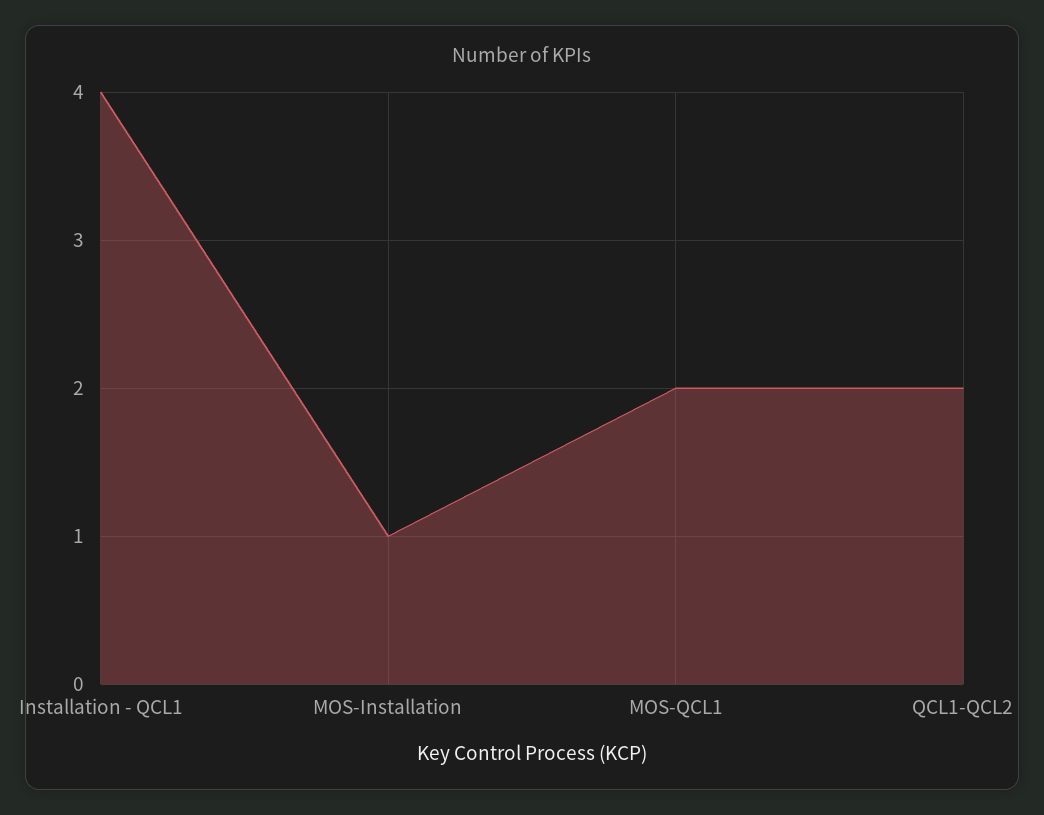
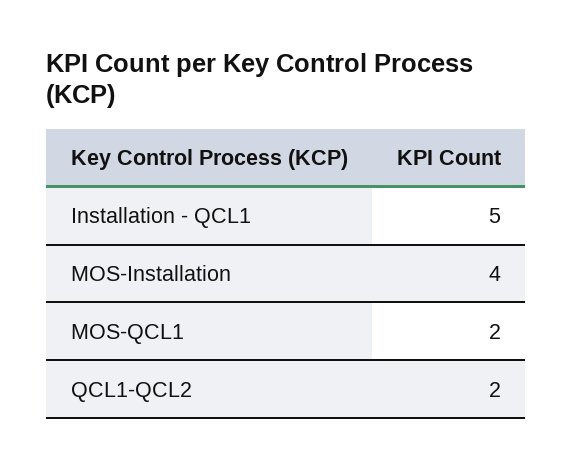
  {
-   "Installation - QCL1": 4,
+   "Installation - QCL1": 5,
-   "MOS-Installation": 1,
+   "MOS-Installation": 4,
    "MOS-QCL1": 2,
    "QCL1-QCL2": 2
  }

